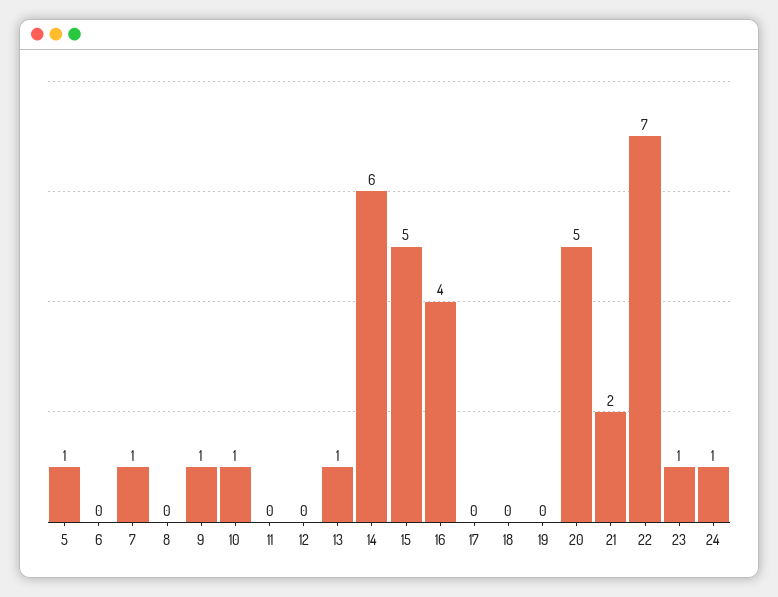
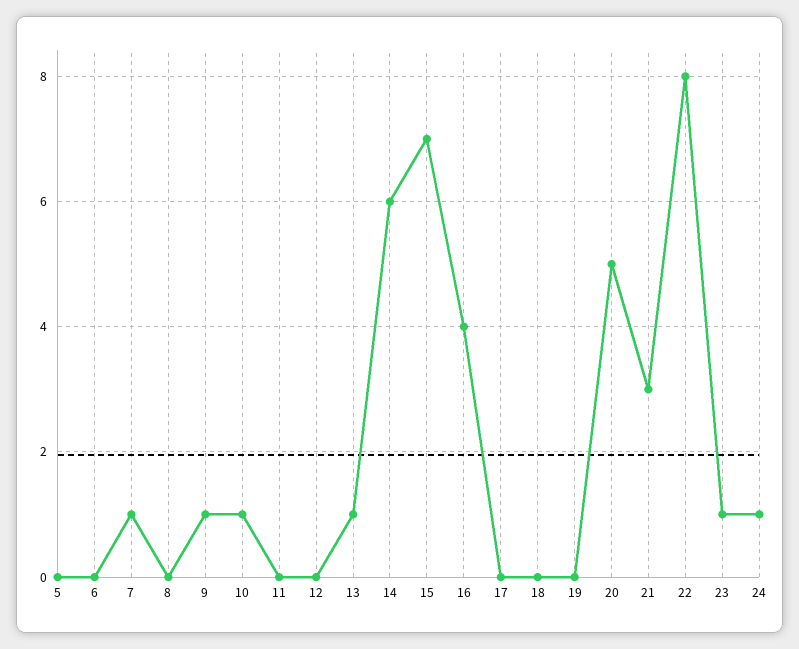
  {
-   "5": 1,
+   "5": 0,
    "6": 0,
    "7": 1,
    "8": 0,
    "9": 1,
    "10": 1,
    "11": 0,
    "12": 0,
    "13": 1,
    "14": 6,
-   "15": 5,
+   "15": 7,
    "16": 4,
    "17": 0,
    "18": 0,
    "19": 0,
    "20": 5,
-   "21": 2,
+   "21": 3,
-   "22": 7,
+   "22": 8,
    "23": 1,
    "24": 1
  }

